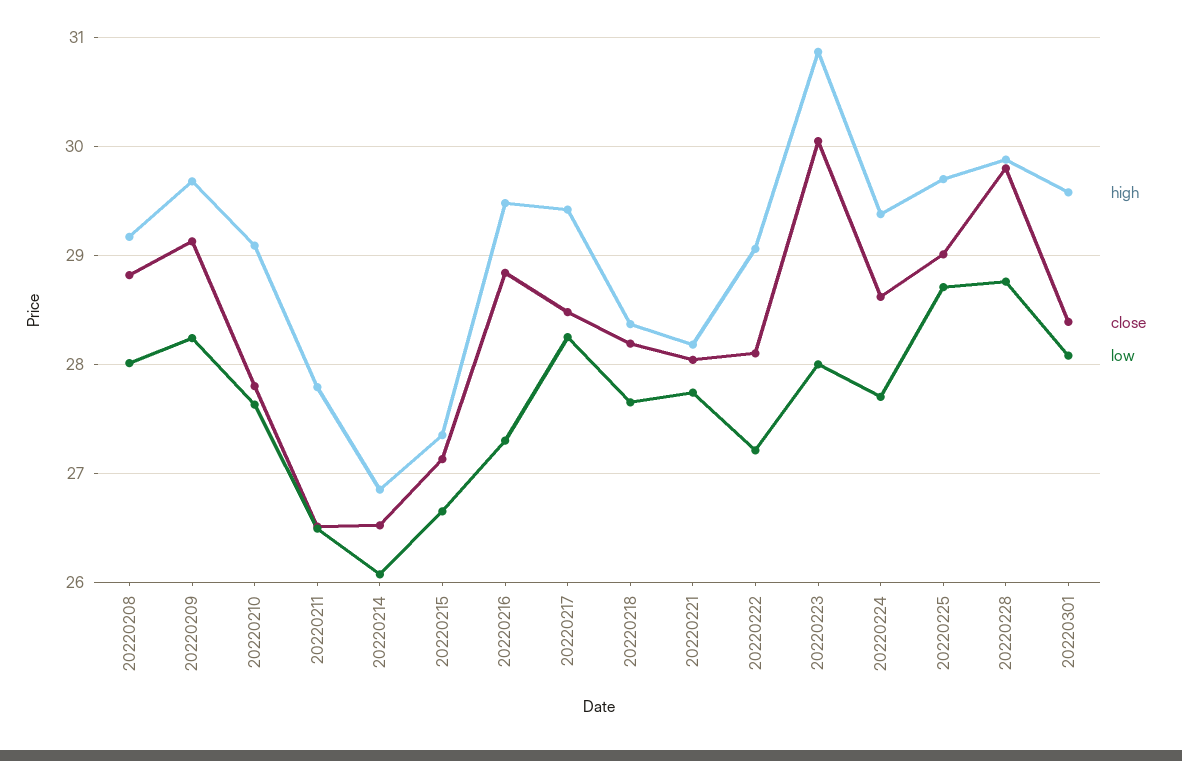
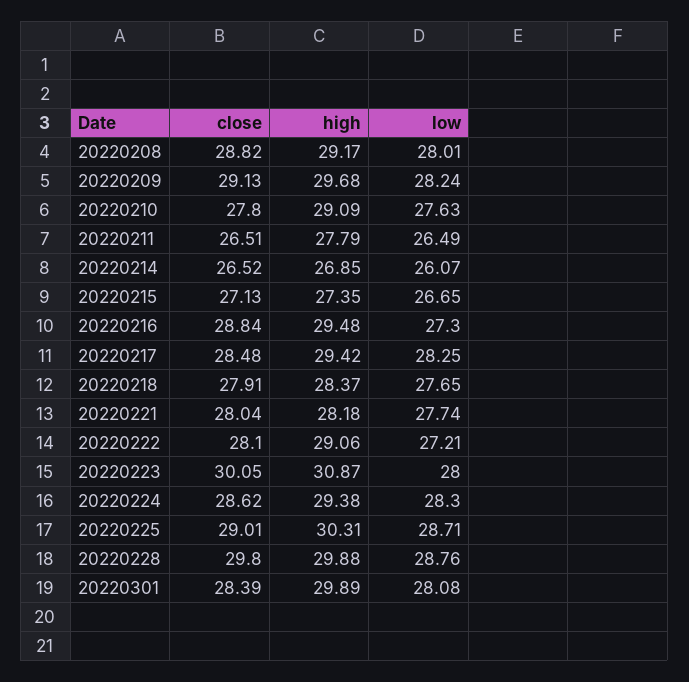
  {
    "high": {
      "20220208": 29.17,
      "20220209": 29.68,
      "20220210": 29.09,
      "20220211": 27.79,
      "20220214": 26.85,
      "20220215": 27.35,
      "20220216": 29.48,
      "20220217": 29.42,
      "20220218": 28.37,
      "20220221": 28.18,
      "20220222": 29.06,
      "20220223": 30.87,
      "20220224": 29.38,
-     "20220225": 29.7,
+     "20220225": 30.31,
      "20220228": 29.88,
-     "20220301": 29.6
+     "20220301": 29.89
    },
    "close": {
      "20220208": 28.82,
      "20220209": 29.13,
      "20220210": 27.8,
      "20220211": 26.51,
      "20220214": 26.52,
      "20220215": 27.13,
      "20220216": 28.84,
      "20220217": 28.48,
-     "20220218": 28.2,
+     "20220218": 27.91,
      "20220221": 28.04,
      "20220222": 28.1,
      "20220223": 30.05,
      "20220224": 28.62,
      "20220225": 29.01,
      "20220228": 29.8,
      "20220301": 28.39
    },
    "low": {
      "20220208": 28.01,
      "20220209": 28.24,
      "20220210": 27.63,
      "20220211": 26.49,
      "20220214": 26.07,
      "20220215": 26.65,
      "20220216": 27.3,
      "20220217": 28.25,
      "20220218": 27.65,
      "20220221": 27.74,
      "20220222": 27.21,
      "20220223": 28,
-     "20220224": 27.7,
+     "20220224": 28.3,
      "20220225": 28.71,
      "20220228": 28.76,
      "20220301": 28.08
    }
  }

